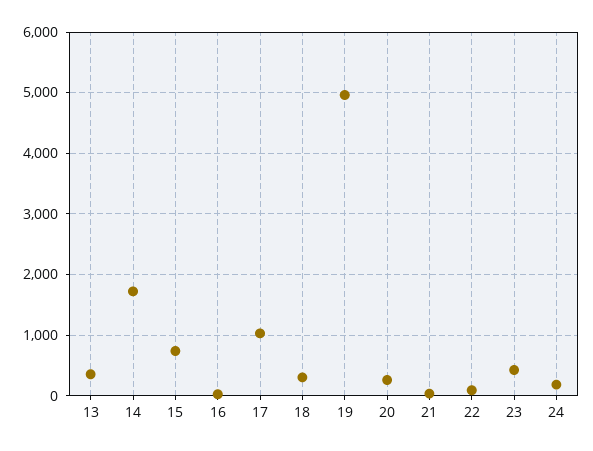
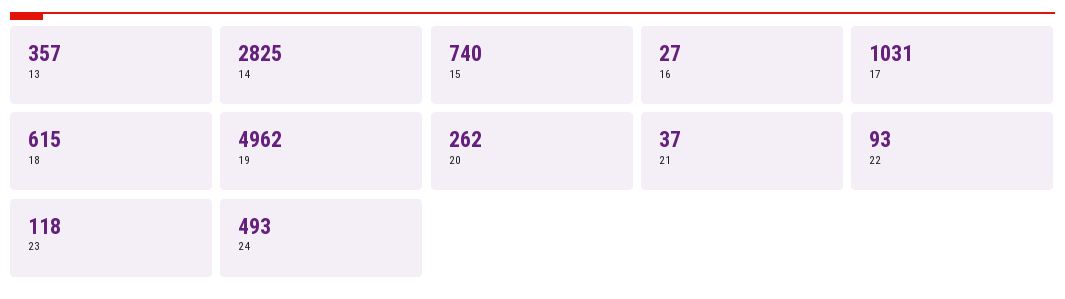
  {
    "13": 357,
-   "14": 1700,
+   "14": 2825,
    "15": 740,
    "16": 27,
    "17": 1031,
-   "18": 300,
+   "18": 615,
    "19": 4962,
    "20": 262,
    "21": 37,
    "22": 93,
-   "23": 400,
+   "23": 118,
-   "24": 200
+   "24": 493
  }

